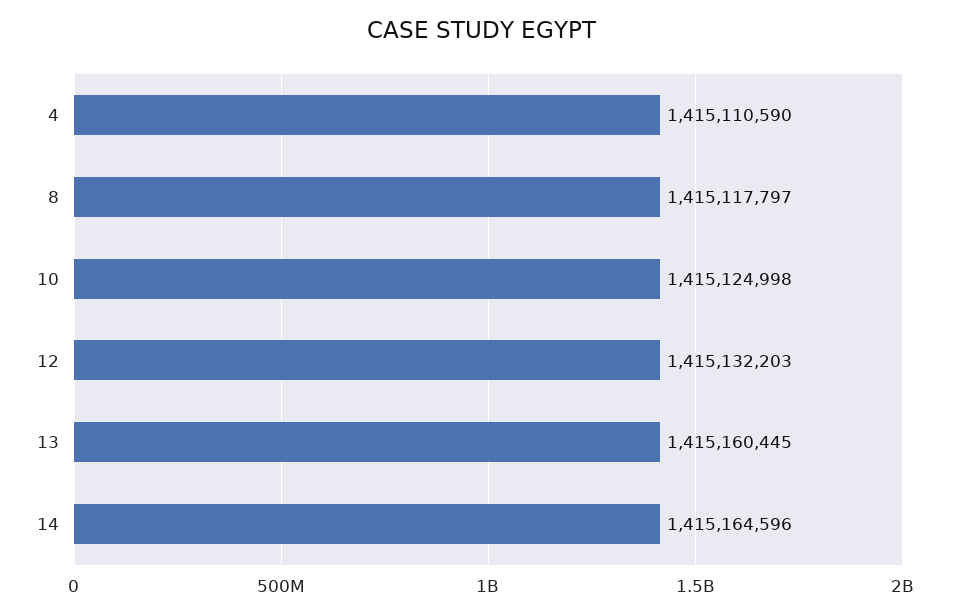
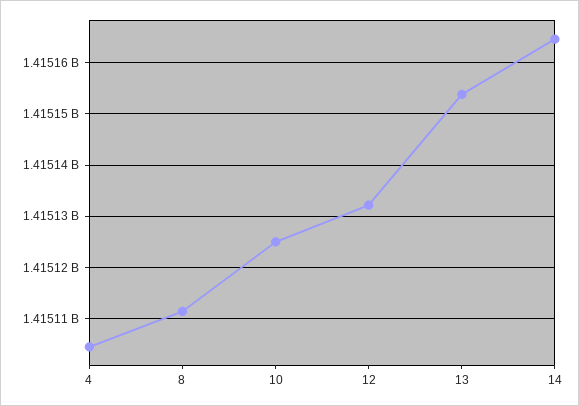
  {
-   "4": 1415110590,
+   "4": 1415104000,
-   "8": 1415117797,
+   "8": 1415112000,
    "10": 1415124998,
    "12": 1415132203,
-   "13": 1415160445,
+   "13": 1415154000,
    "14": 1415164596
  }

